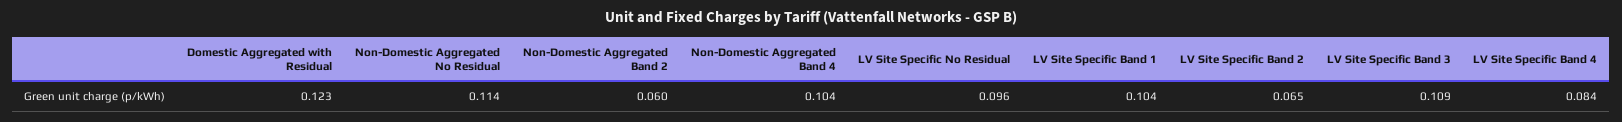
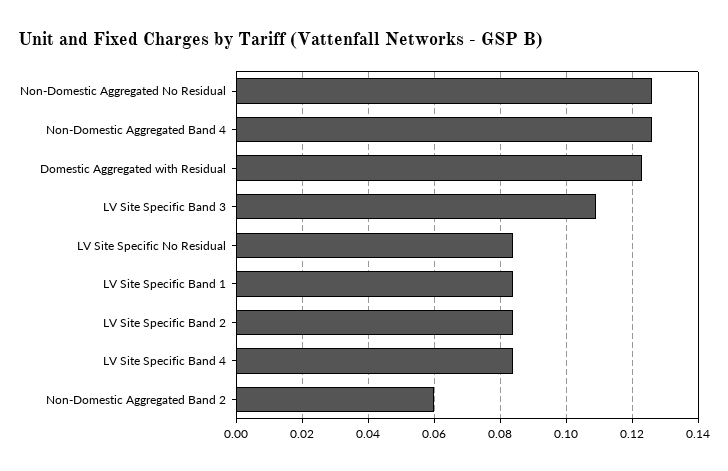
  {
    "Domestic Aggregated with Residual": 0.123,
-   "Non-Domestic Aggregated No Residual": 0.114,
+   "Non-Domestic Aggregated No Residual": 0.125,
    "Non-Domestic Aggregated Band 2": 0.06,
-   "Non-Domestic Aggregated Band 4": 0.104,
+   "Non-Domestic Aggregated Band 4": 0.125,
-   "LV Site Specific No Residual": 0.096,
+   "LV Site Specific No Residual": 0.085,
-   "LV Site Specific Band 1": 0.104,
+   "LV Site Specific Band 1": 0.085,
-   "LV Site Specific Band 2": 0.065,
+   "LV Site Specific Band 2": 0.085,
    "LV Site Specific Band 3": 0.109,
    "LV Site Specific Band 4": 0.084
  }

